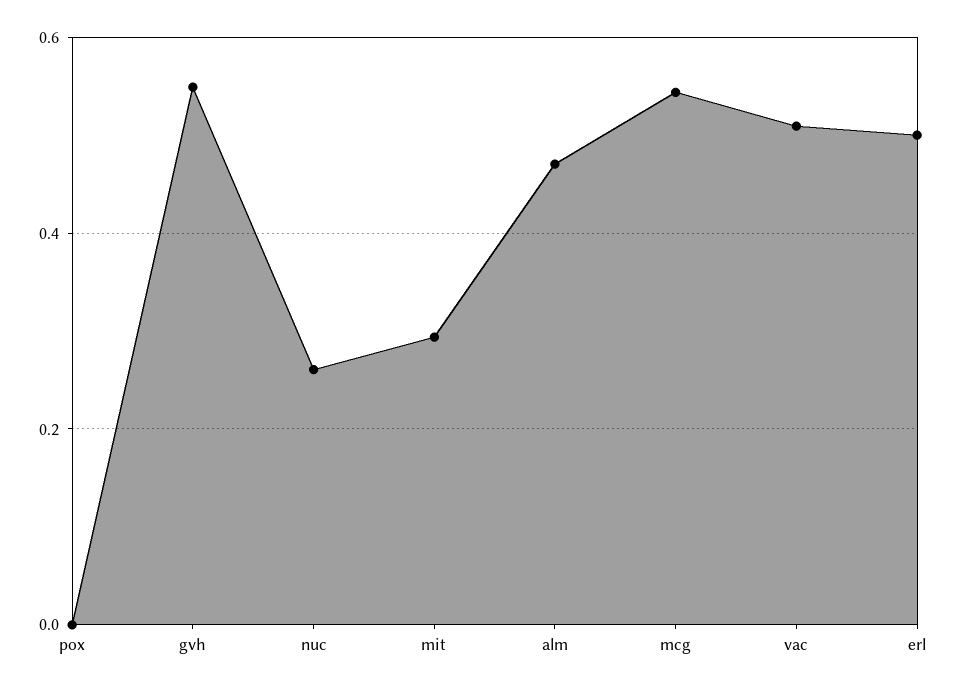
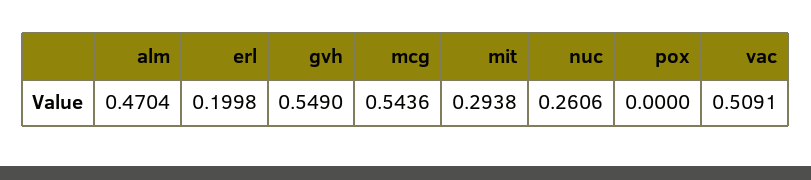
  {
    "pox": 0,
    "gvh": 0.549,
    "nuc": 0.2606,
    "mit": 0.2938,
    "alm": 0.4704,
    "mcg": 0.5436,
    "vac": 0.5091,
-   "erl": 0.5
+   "erl": 0.1998
  }

